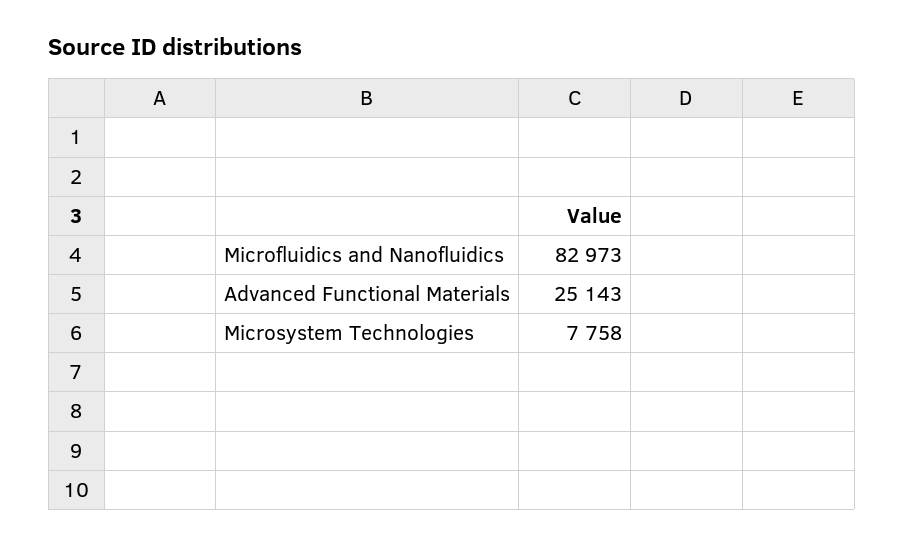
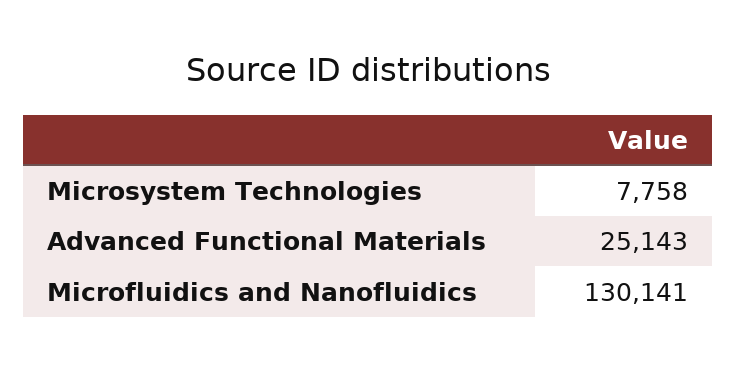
  {
-   "Microfluidics and Nanofluidics": 82973,
+   "Microfluidics and Nanofluidics": 130141,
    "Advanced Functional Materials": 25143,
    "Microsystem Technologies": 7758
  }

